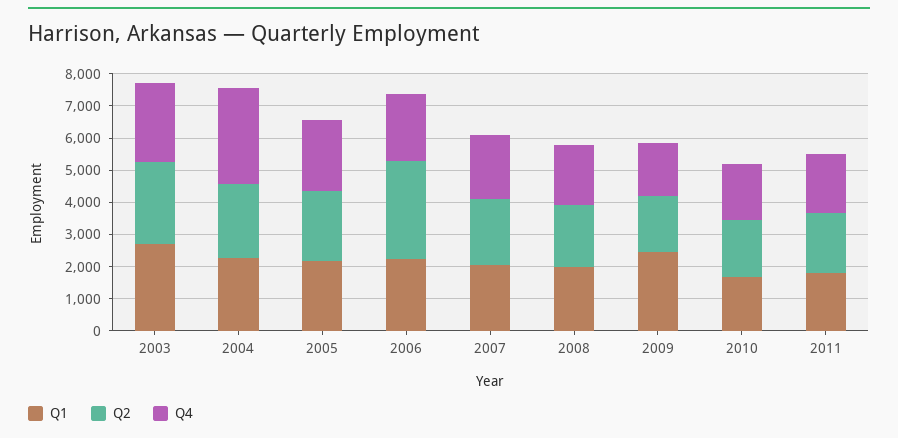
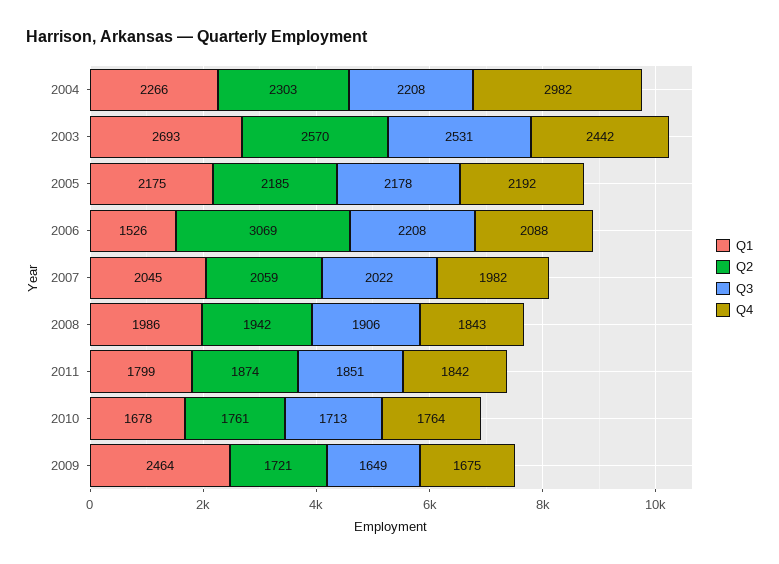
  {
    "Q1": {
      "2003": 2693,
      "2004": 2266,
      "2005": 2175,
-     "2006": 2250,
+     "2006": 1526,
      "2007": 2045,
      "2008": 1986,
      "2009": 2464,
      "2010": 1678,
      "2011": 1799
    },
    "Q2": {
      "2003": 2570,
      "2004": 2303,
      "2005": 2185,
      "2006": 3069,
      "2007": 2059,
      "2008": 1942,
      "2009": 1721,
      "2010": 1761,
      "2011": 1874
    },
    "Q4": {
      "2003": 2442,
      "2004": 2982,
      "2005": 2192,
      "2006": 2088,
      "2007": 1982,
      "2008": 1843,
      "2009": 1675,
      "2010": 1764,
      "2011": 1842
-   }
+   },
+   "Q3": {
+     "2004": 2208,
+     "2003": 2531,
+     "2005": 2178,
+     "2006": 2208,
+     "2007": 2022,
+     "2008": 1906,
+     "2011": 1851,
+     "2010": 1713,
+     "2009": 1649
+   }
  }

